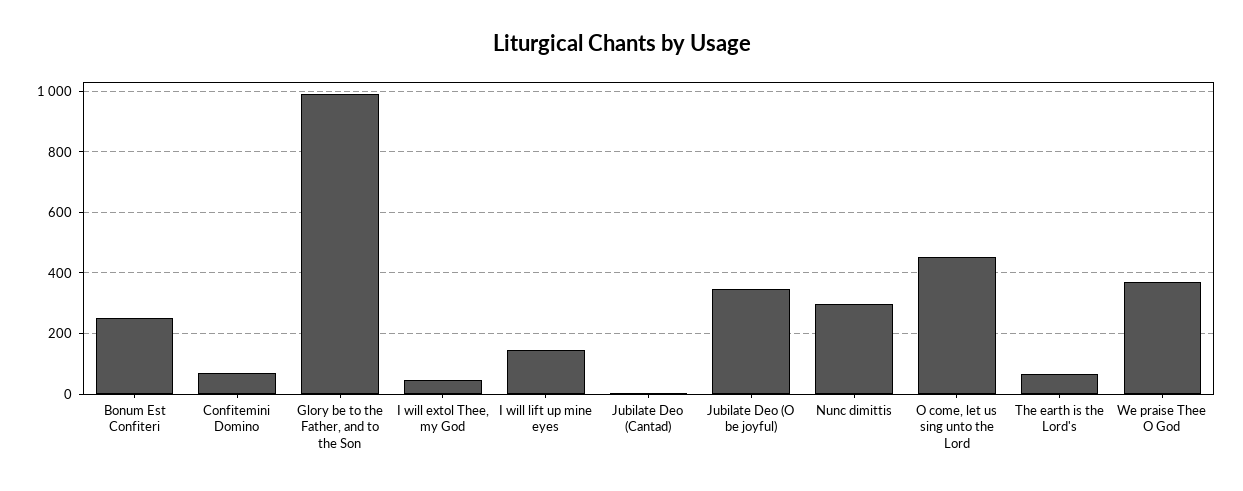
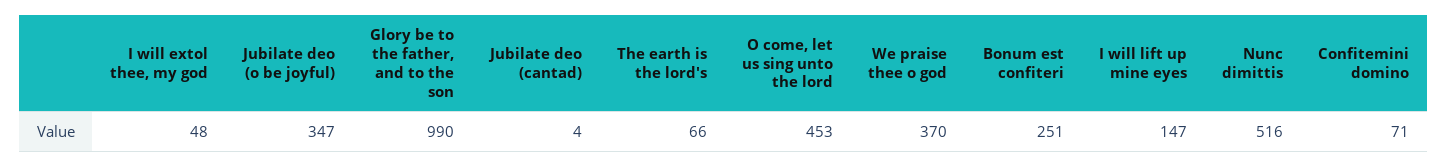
  {
    "Bonum Est Confiteri": 251,
    "Confitemini Domino": 71,
    "Glory be to the Father, and to the Son": 990,
    "I will extol Thee, my God": 48,
    "I will lift up mine eyes": 147,
    "Jubilate Deo (Cantad)": 4,
    "Jubilate Deo (O be joyful)": 347,
-   "Nunc dimittis": 300,
+   "Nunc dimittis": 516,
    "O come, let us sing unto the Lord": 453,
    "The earth is the Lord's": 66,
    "We praise Thee O God": 370
  }

